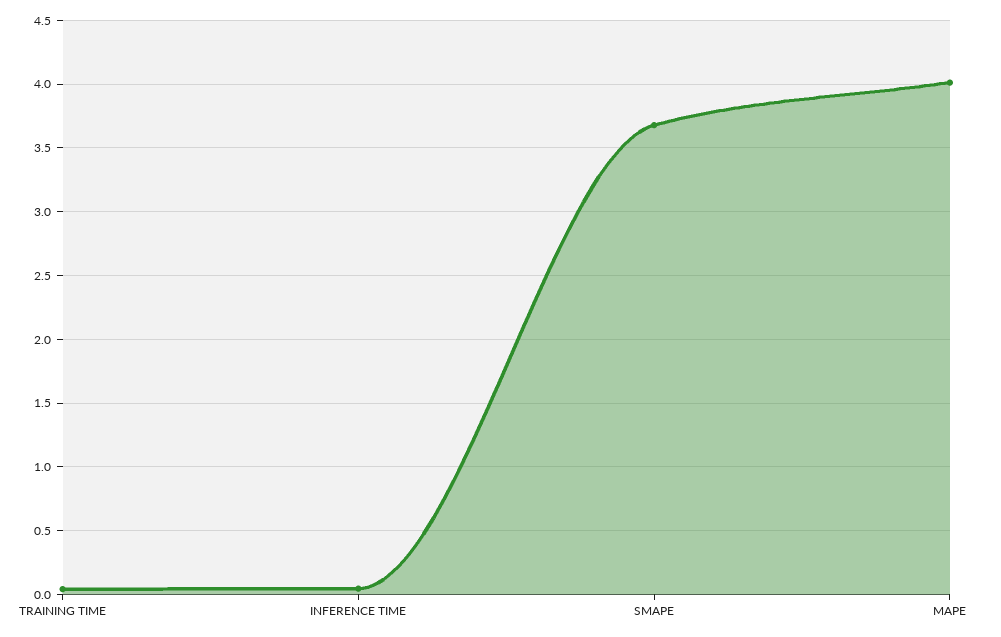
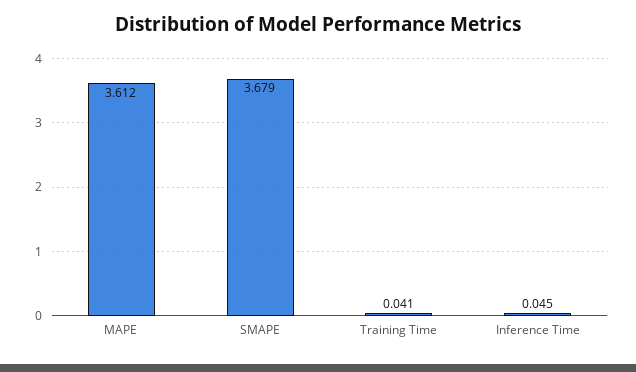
  {
    "TRAINING TIME": 0.041,
    "INFERENCE TIME": 0.045,
    "SMAPE": 3.679,
-   "MAPE": 4
+   "MAPE": 3.612
  }

